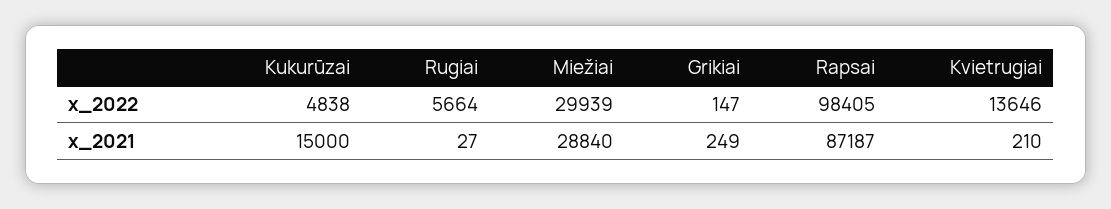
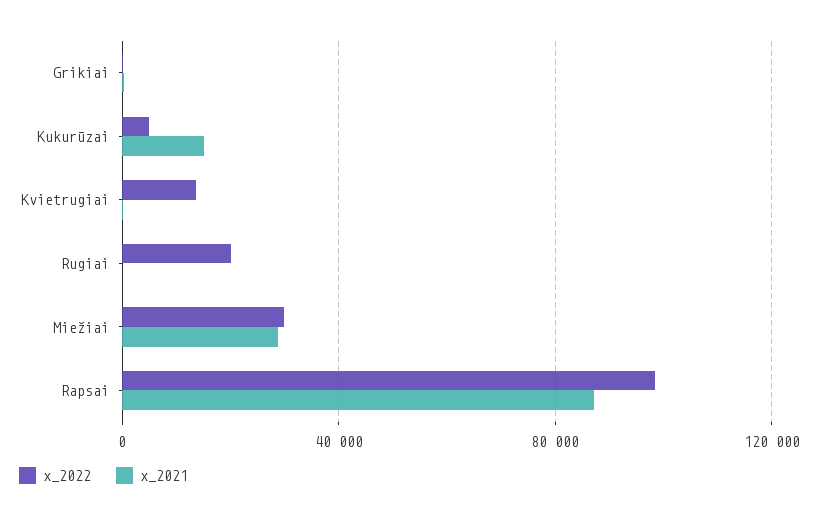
  {
    "x_2022": {
      "Kukurūzai": 4838,
-     "Rugiai": 5664,
+     "Rugiai": 20000,
      "Miežiai": 29939,
      "Grikiai": 147,
      "Rapsai": 98405,
      "Kvietrugiai": 13646
    },
    "x_2021": {
      "Kukurūzai": 15000,
      "Rugiai": 27,
      "Miežiai": 28840,
      "Grikiai": 249,
      "Rapsai": 87187,
      "Kvietrugiai": 210
    }
  }

